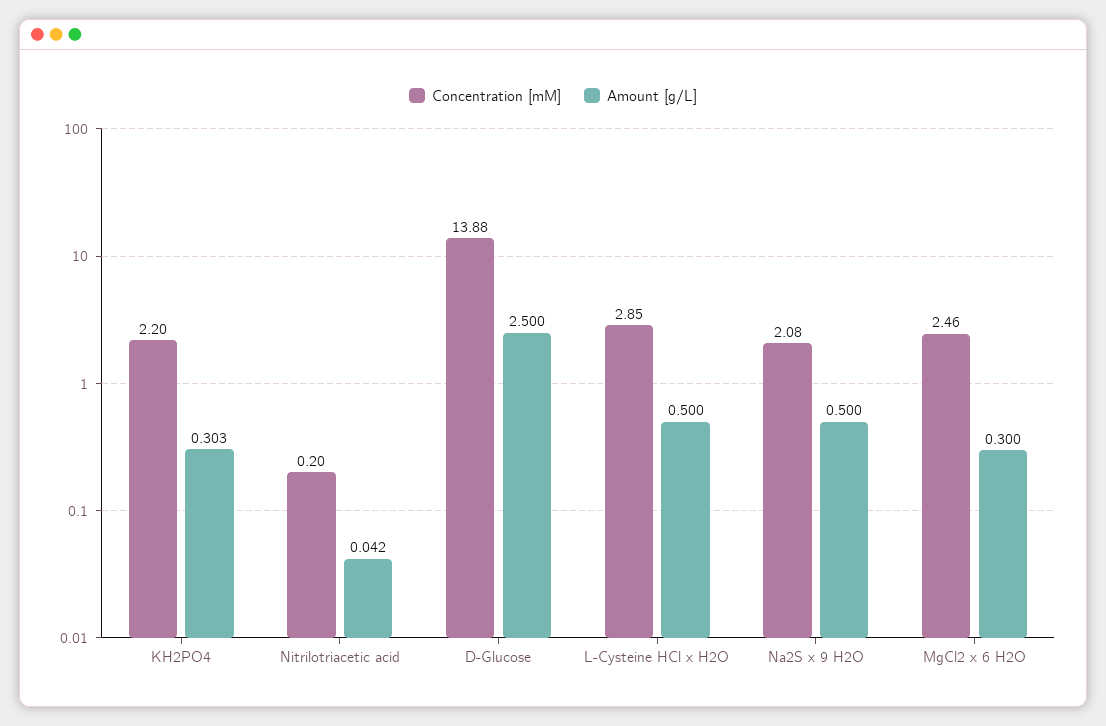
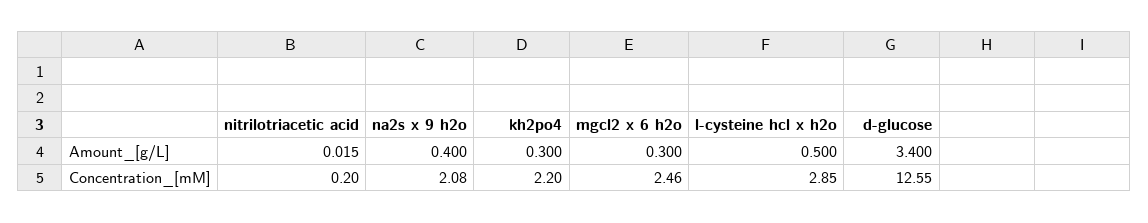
  {
    "Concentration [mM]": {
      "KH2PO4": 2.2,
      "Nitrilotriacetic acid": 0.2,
-     "D-Glucose": 13.88,
+     "D-Glucose": 12.55,
      "L-Cysteine HCl x H2O": 2.85,
      "Na2S x 9 H2O": 2.08,
      "MgCl2 x 6 H2O": 2.46
    },
    "Amount [g/L]": {
-     "KH2PO4": 0.303,
+     "KH2PO4": 0.3,
-     "Nitrilotriacetic acid": 0.042,
+     "Nitrilotriacetic acid": 0.015,
-     "D-Glucose": 2.5,
+     "D-Glucose": 3.4,
      "L-Cysteine HCl x H2O": 0.5,
-     "Na2S x 9 H2O": 0.5,
+     "Na2S x 9 H2O": 0.4,
      "MgCl2 x 6 H2O": 0.3
    }
  }

